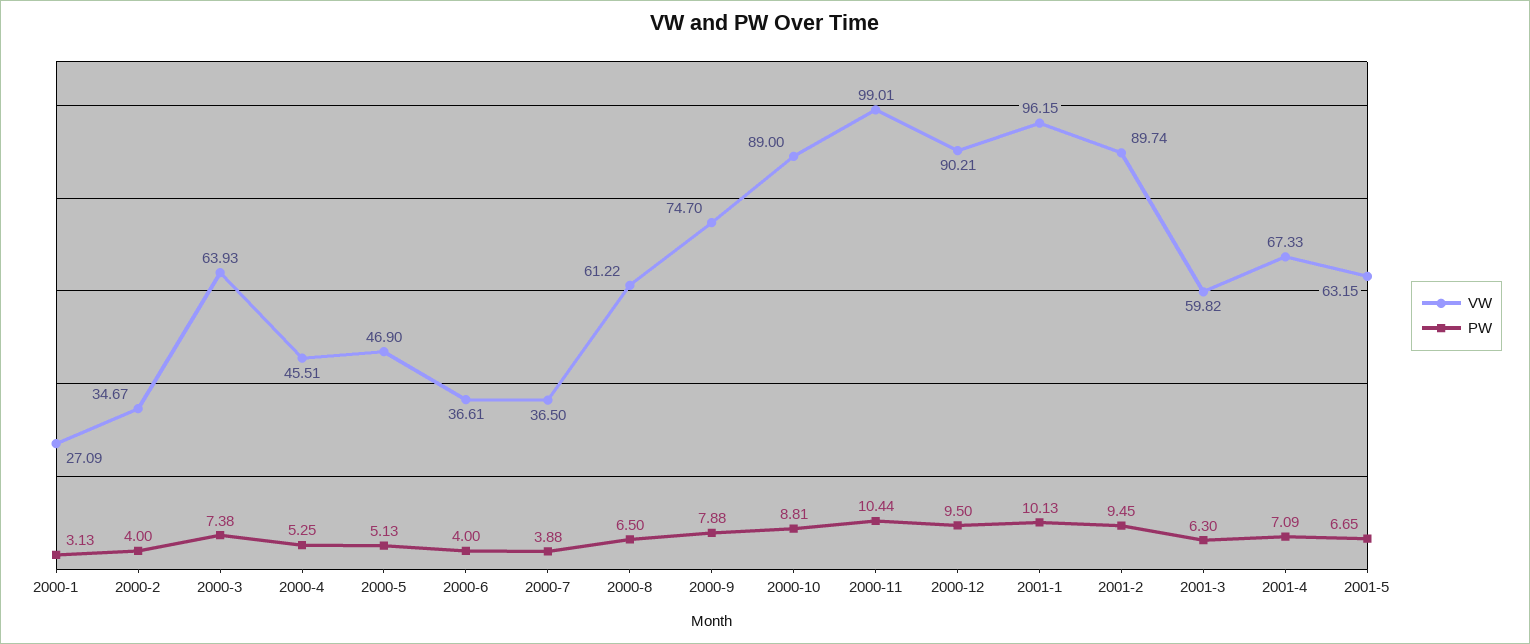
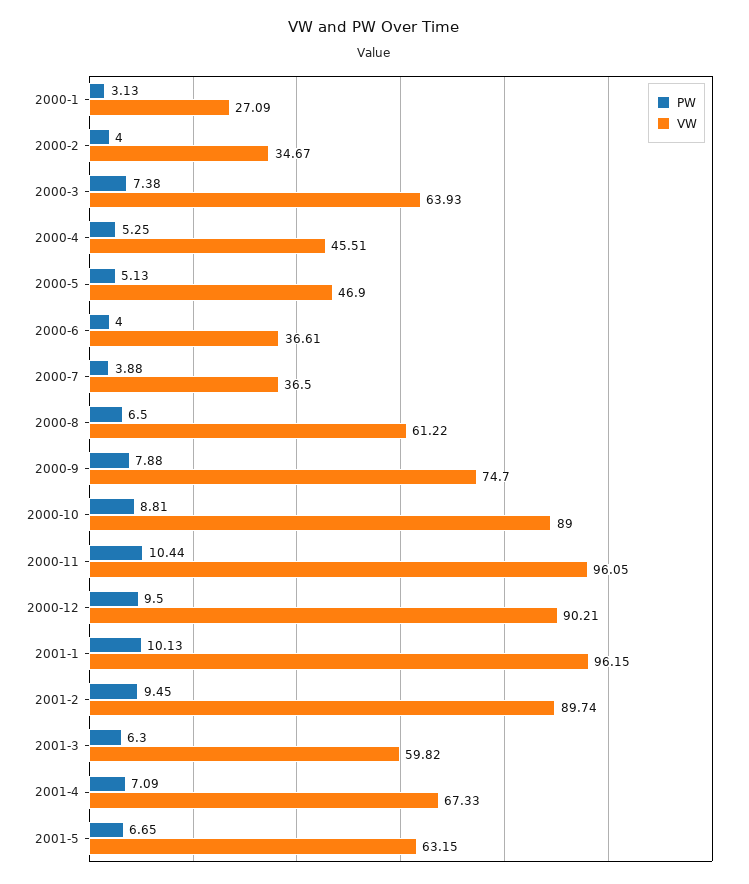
  {
    "VW": {
      "2000-1": 27.09,
      "2000-2": 34.67,
      "2000-3": 63.93,
      "2000-4": 45.51,
      "2000-5": 46.9,
      "2000-6": 36.61,
      "2000-7": 36.5,
      "2000-8": 61.22,
      "2000-9": 74.7,
      "2000-10": 89,
-     "2000-11": 99.01,
+     "2000-11": 96.05,
      "2000-12": 90.21,
      "2001-1": 96.15,
      "2001-2": 89.74,
      "2001-3": 59.82,
      "2001-4": 67.33,
      "2001-5": 63.15
    },
    "PW": {
      "2000-1": 3.13,
      "2000-2": 4,
      "2000-3": 7.38,
      "2000-4": 5.25,
      "2000-5": 5.13,
      "2000-6": 4,
      "2000-7": 3.88,
      "2000-8": 6.5,
      "2000-9": 7.88,
      "2000-10": 8.81,
      "2000-11": 10.44,
      "2000-12": 9.5,
      "2001-1": 10.13,
      "2001-2": 9.45,
      "2001-3": 6.3,
      "2001-4": 7.09,
      "2001-5": 6.65
    }
  }

